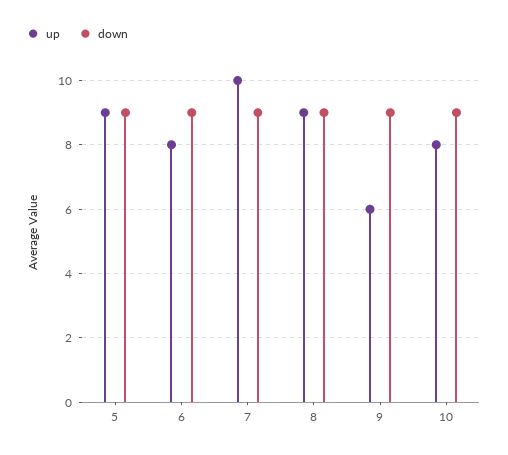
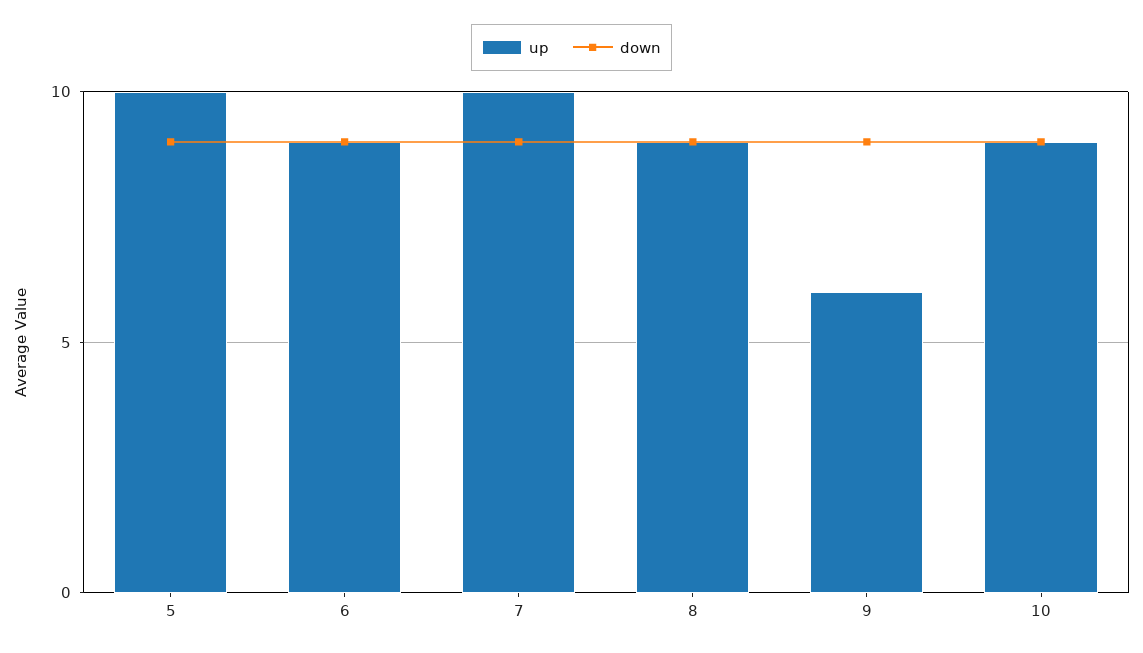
  {
    "up": {
-     "5": 9,
+     "5": 10,
-     "6": 8,
+     "6": 9,
      "7": 10,
      "8": 9,
      "9": 6,
-     "10": 8
+     "10": 9
    },
    "down": {
      "5": 9,
      "6": 9,
      "7": 9,
      "8": 9,
      "9": 9,
      "10": 9
    }
  }

